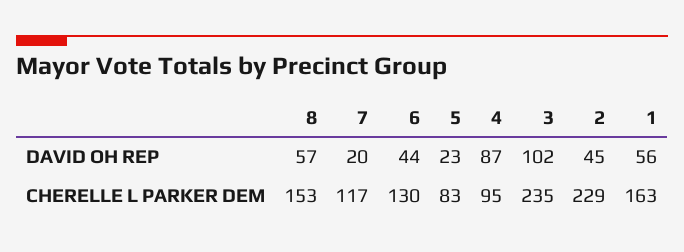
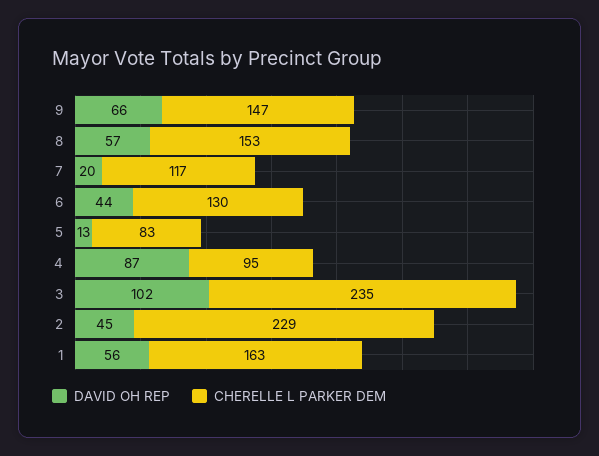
  {
    "DAVID OH REP": {
      "8": 57,
      "7": 20,
      "6": 44,
-     "5": 23,
+     "5": 13,
      "4": 87,
      "3": 102,
      "2": 45,
-     "1": 56
+     "1": 56,
+     "9": 66
    },
    "CHERELLE L PARKER DEM": {
      "8": 153,
      "7": 117,
      "6": 130,
      "5": 83,
      "4": 95,
      "3": 235,
      "2": 229,
-     "1": 163
+     "1": 163,
+     "9": 147
    }
  }

